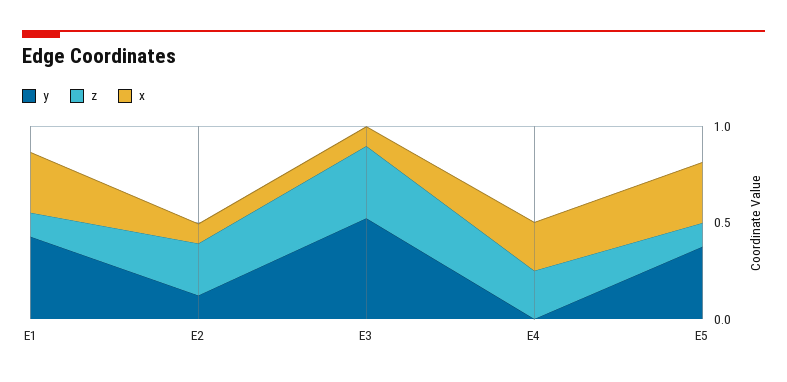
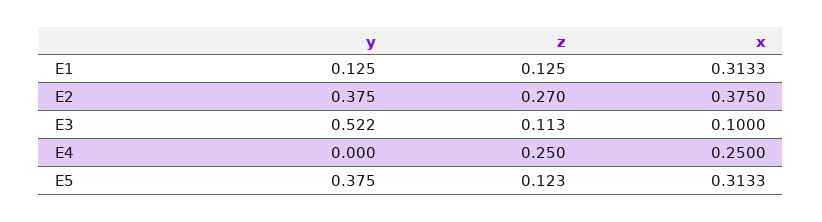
  {
    "y": {
-     "E1": 0.4,
+     "E1": 0.125,
-     "E2": 0.1,
+     "E2": 0.375,
      "E3": 0.522,
      "E4": 0,
      "E5": 0.375
    },
    "z": {
      "E1": 0.125,
      "E2": 0.27,
-     "E3": 0.4,
+     "E3": 0.113,
      "E4": 0.25,
      "E5": 0.123
    },
    "x": {
      "E1": 0.3133,
-     "E2": 0.1,
+     "E2": 0.375,
      "E3": 0.1,
      "E4": 0.25,
      "E5": 0.3133
    }
  }

